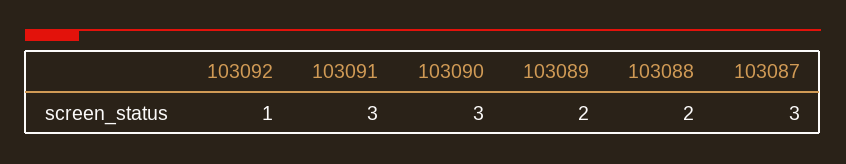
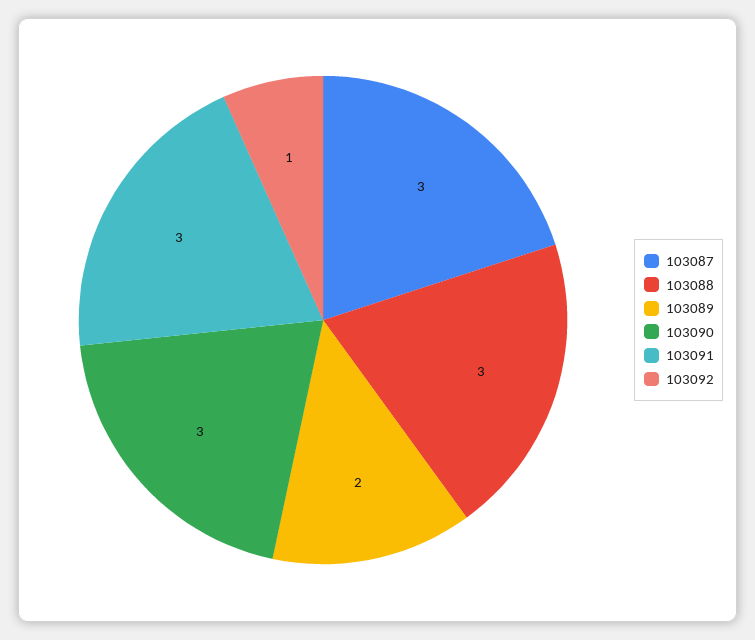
  {
    "103092": 1,
    "103091": 3,
    "103090": 3,
    "103089": 2,
-   "103088": 2,
+   "103088": 3,
    "103087": 3
  }

